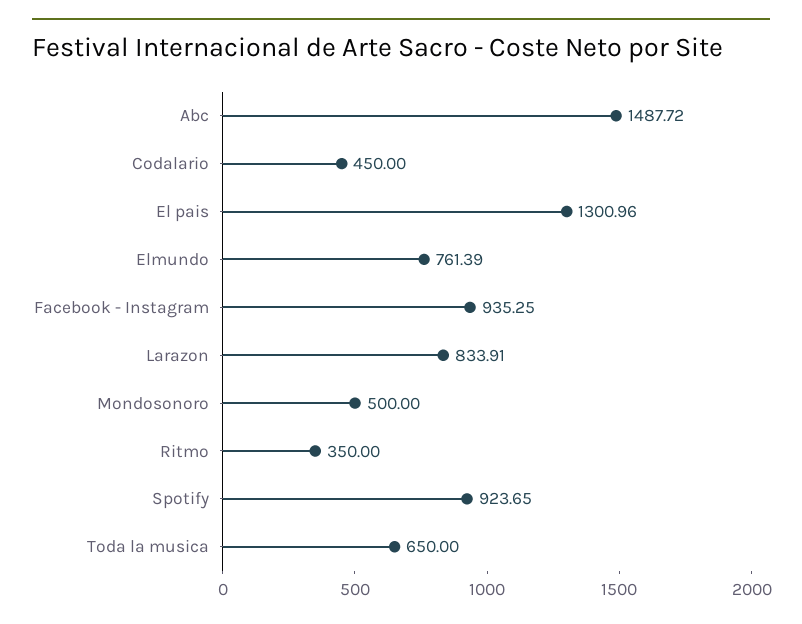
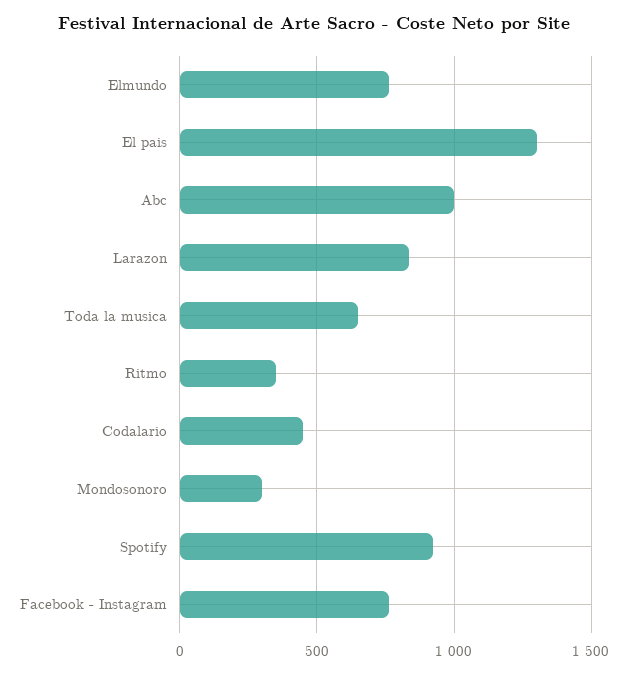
  {
-   "Abc": 1487.72,
+   "Abc": 1000,
    "Codalario": 450,
    "El pais": 1300.96,
    "Elmundo": 761.39,
-   "Facebook - Instagram": 935.25,
+   "Facebook - Instagram": 750,
    "Larazon": 833.91,
-   "Mondosonoro": 500,
+   "Mondosonoro": 300,
    "Ritmo": 350,
    "Spotify": 923.65,
    "Toda la musica": 650
  }

